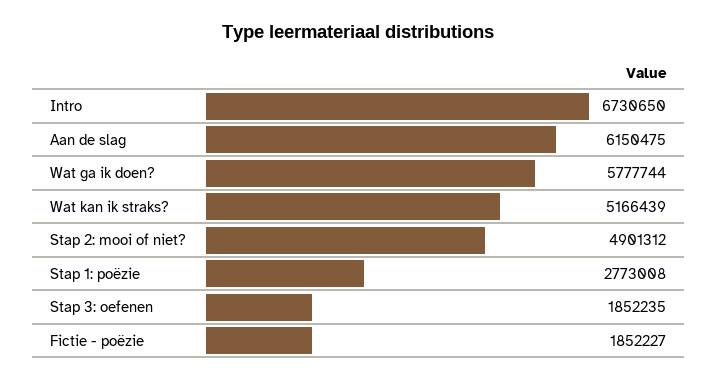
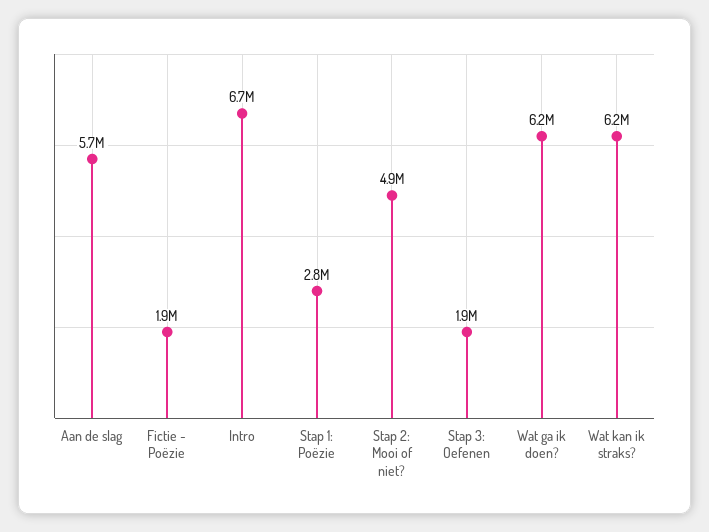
  {
    "Intro": 6730650,
-   "Aan de slag": 6150475,
+   "Aan de slag": 5700000,
-   "Wat ga ik doen?": 5777744,
+   "Wat ga ik doen?": 6200000,
-   "Wat kan ik straks?": 5166439,
+   "Wat kan ik straks?": 6200000,
    "Stap 2: mooi of niet?": 4901312,
    "Stap 1: poëzie": 2773008,
    "Stap 3: oefenen": 1852235,
    "Fictie - poëzie": 1852227
  }

